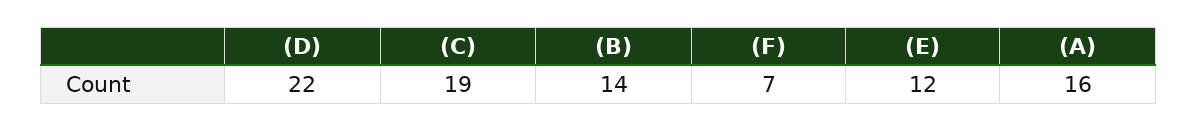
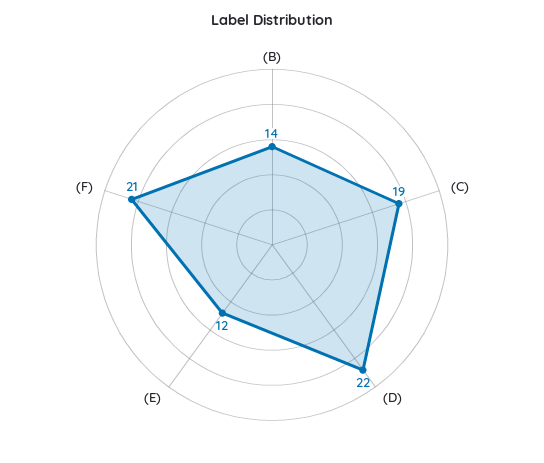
  {
    "(D)": 22,
    "(C)": 19,
    "(B)": 14,
-   "(F)": 7,
+   "(F)": 21,
-   "(E)": 12,
+   "(E)": 12
-   "(A)": 16
  }

